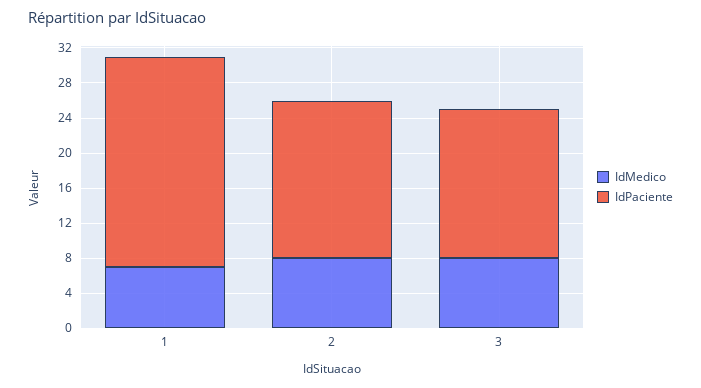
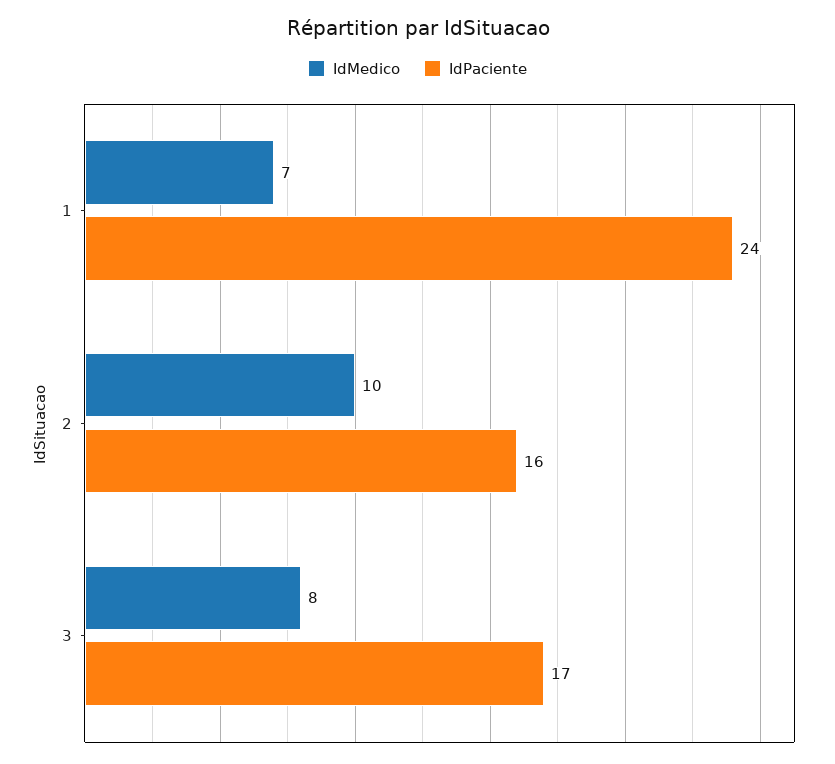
  {
    "IdMedico": {
      "1": 7,
-     "2": 8,
+     "2": 10,
      "3": 8
    },
    "IdPaciente": {
      "1": 24,
-     "2": 18,
+     "2": 16,
      "3": 17
    }
  }

